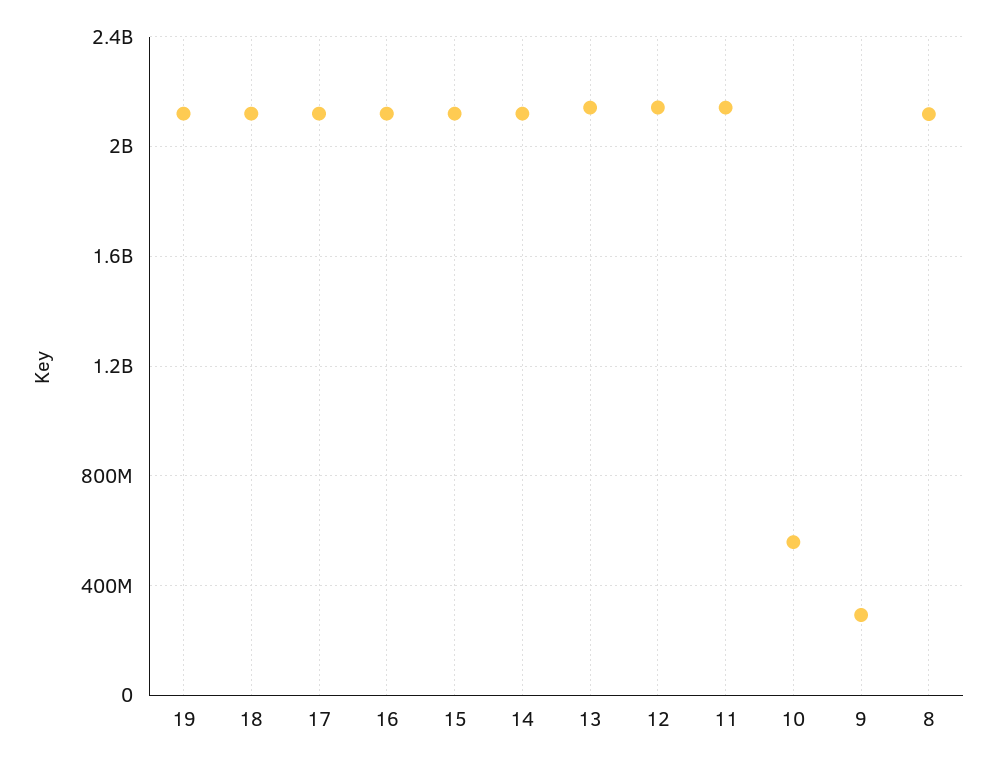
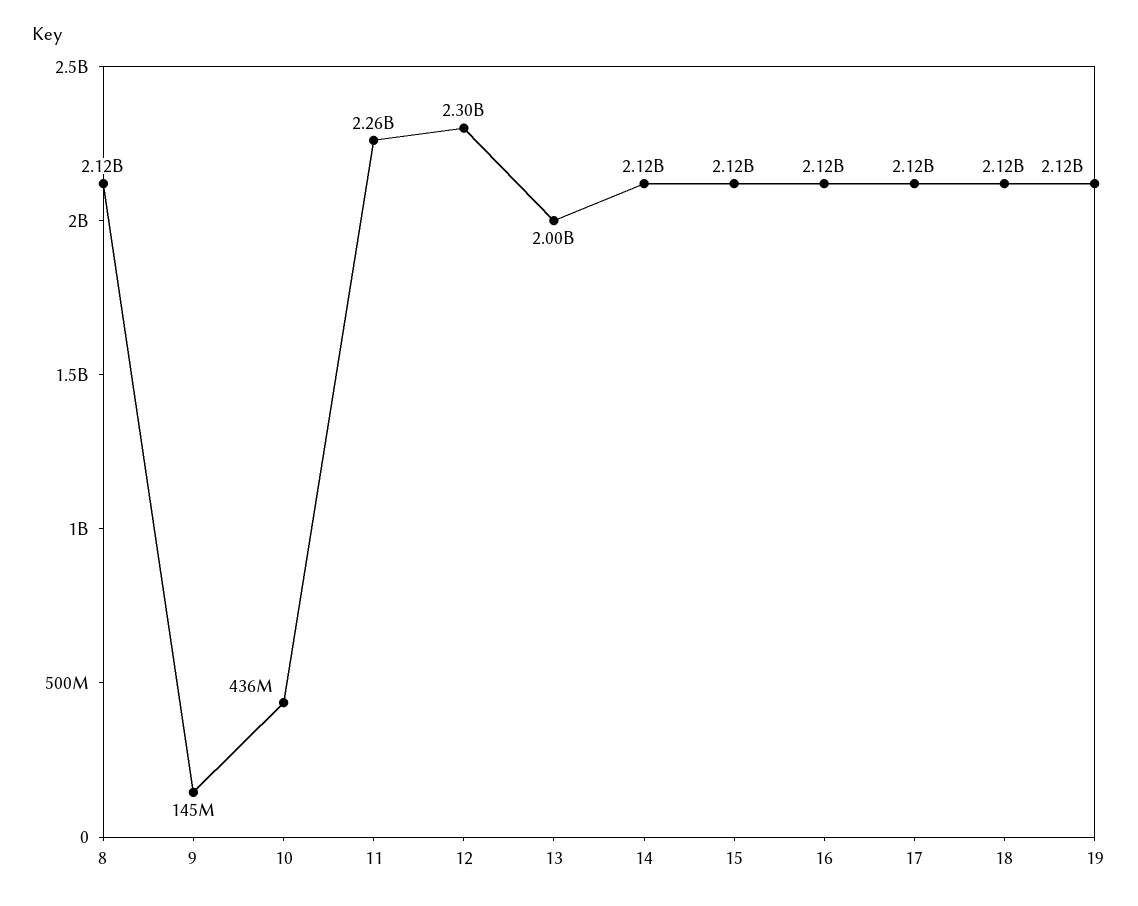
  {
    "19": 2120000000,
    "18": 2120000000,
    "17": 2120000000,
    "16": 2120000000,
    "15": 2120000000,
    "14": 2120000000,
-   "13": 2150000000,
+   "13": 2000000000,
-   "12": 2150000000,
+   "12": 2300000000,
-   "11": 2150000000,
+   "11": 2260000000,
-   "10": 550000000,
+   "10": 436000000,
-   "9": 300000000,
+   "9": 145000000,
    "8": 2120000000
  }

